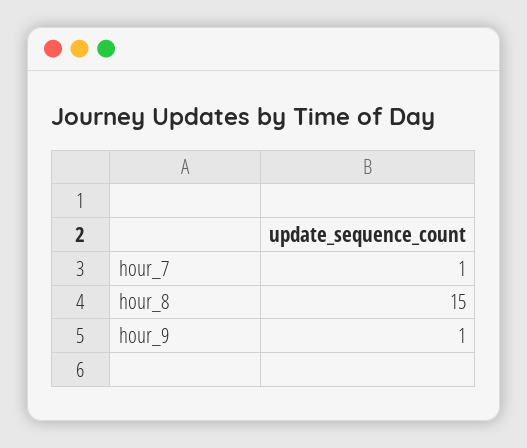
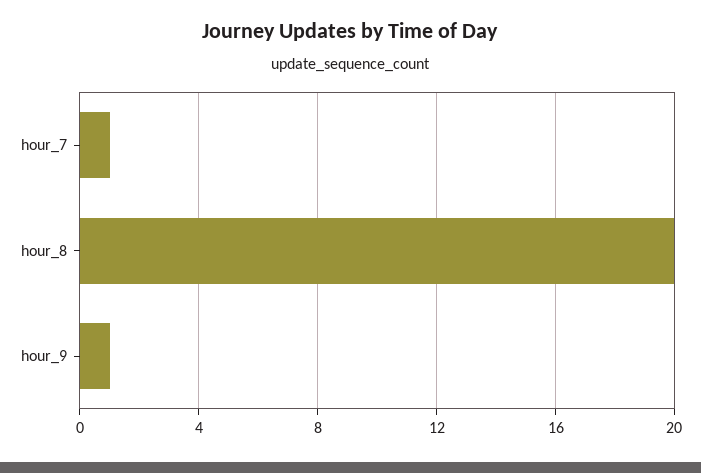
  {
    "hour_7": 1,
-   "hour_8": 15,
+   "hour_8": 20,
    "hour_9": 1
  }

